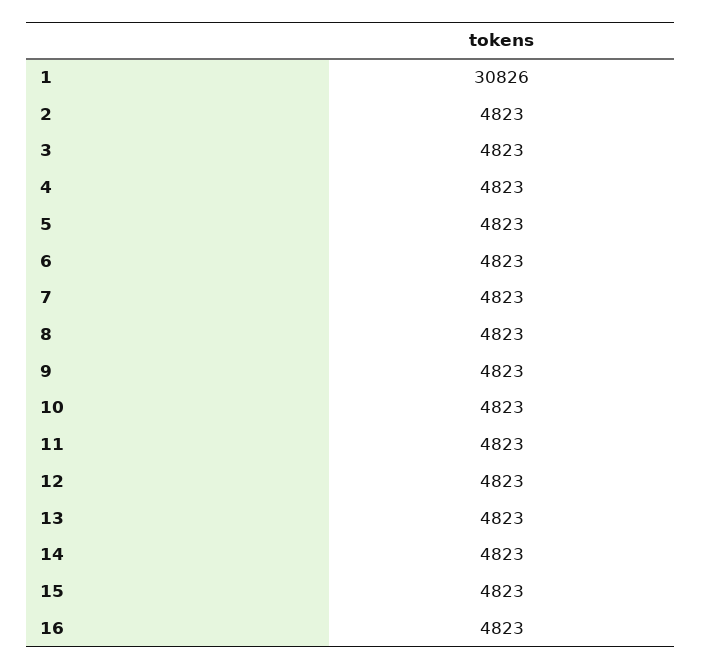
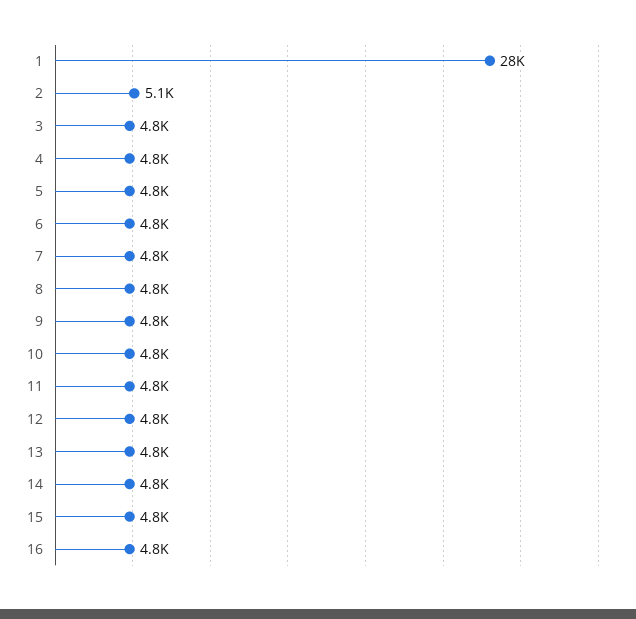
  {
-   "1": 30826,
+   "1": 28000,
-   "2": 4823,
+   "2": 5100,
    "3": 4823,
    "4": 4823,
    "5": 4823,
    "6": 4823,
    "7": 4823,
    "8": 4823,
    "9": 4823,
    "10": 4823,
    "11": 4823,
    "12": 4823,
    "13": 4823,
    "14": 4823,
    "15": 4823,
    "16": 4823
  }

